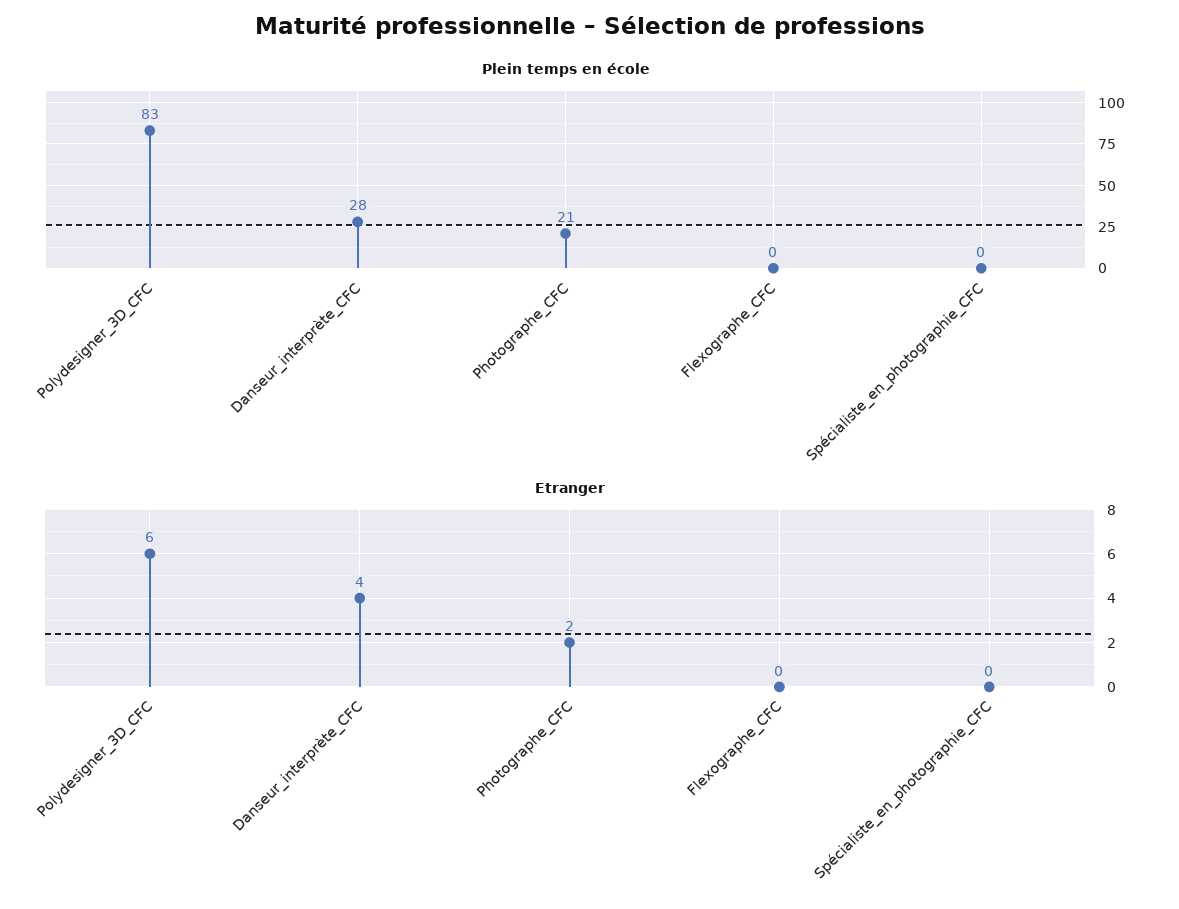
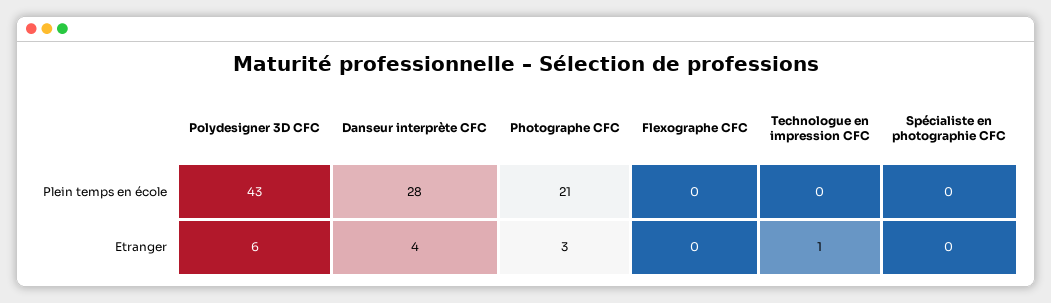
  {
    "Plein temps en école": {
-     "Polydesigner_3D_CFC": 83,
+     "Polydesigner_3D_CFC": 43,
      "Danseur_interprète_CFC": 28,
      "Photographe_CFC": 21,
      "Flexographe_CFC": 0,
-     "Spécialiste_en_photographie_CFC": 0
+     "Spécialiste_en_photographie_CFC": 0,
+     "Technologue en impression CFC": 0
    },
    "Etranger": {
      "Polydesigner_3D_CFC": 6,
      "Danseur_interprète_CFC": 4,
-     "Photographe_CFC": 2,
+     "Photographe_CFC": 3,
      "Flexographe_CFC": 0,
-     "Spécialiste_en_photographie_CFC": 0
+     "Spécialiste_en_photographie_CFC": 0,
+     "Technologue en impression CFC": 1
    }
  }

